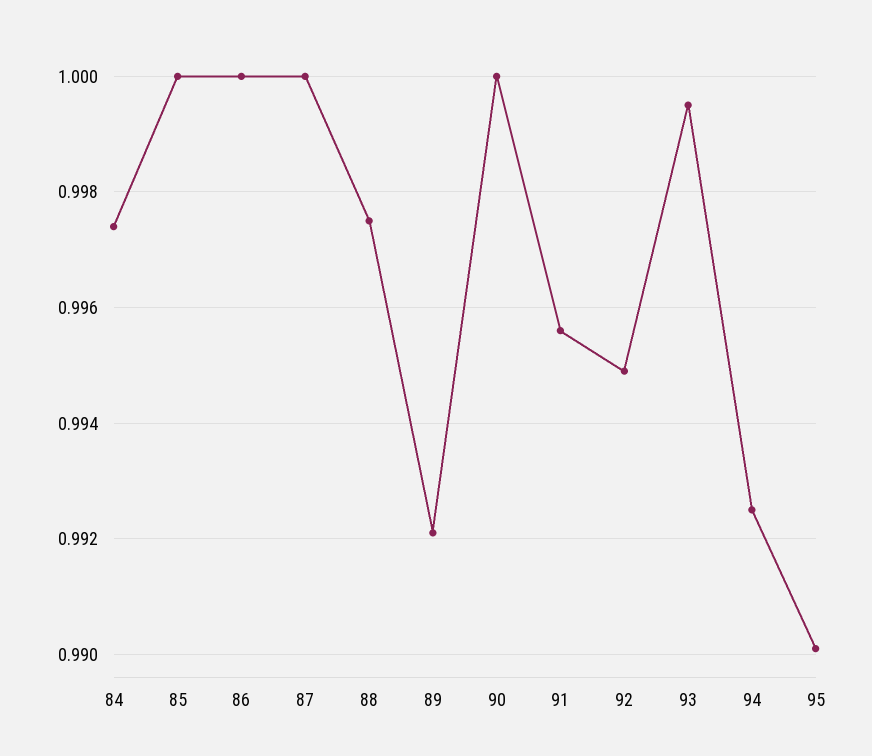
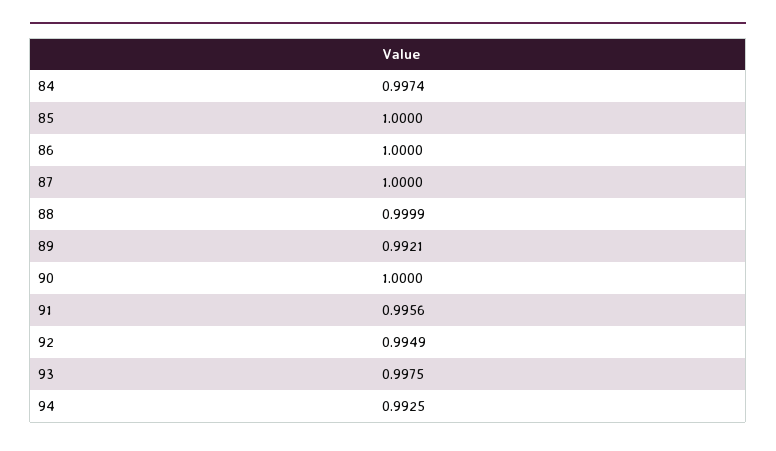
  {
    "84": 0.9974,
    "85": 1,
    "86": 1,
    "87": 1,
-   "88": 0.9975,
+   "88": 0.9999,
    "89": 0.9921,
    "90": 1,
    "91": 0.9956,
    "92": 0.9949,
-   "93": 0.9995,
+   "93": 0.9975,
-   "94": 0.9925,
+   "94": 0.9925
-   "95": 0.99
  }

